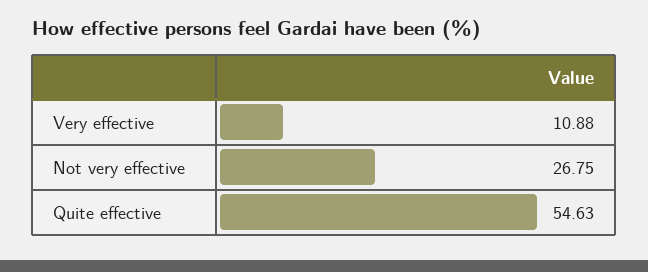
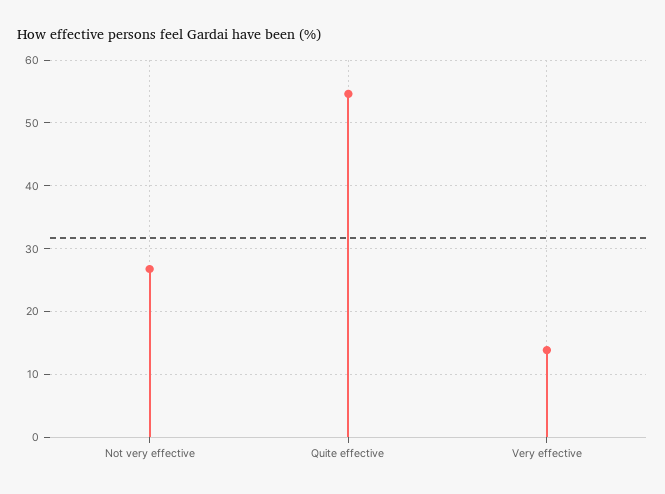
  {
-   "Very effective": 10.88,
+   "Very effective": 14,
    "Not very effective": 26.75,
    "Quite effective": 54.63
  }

